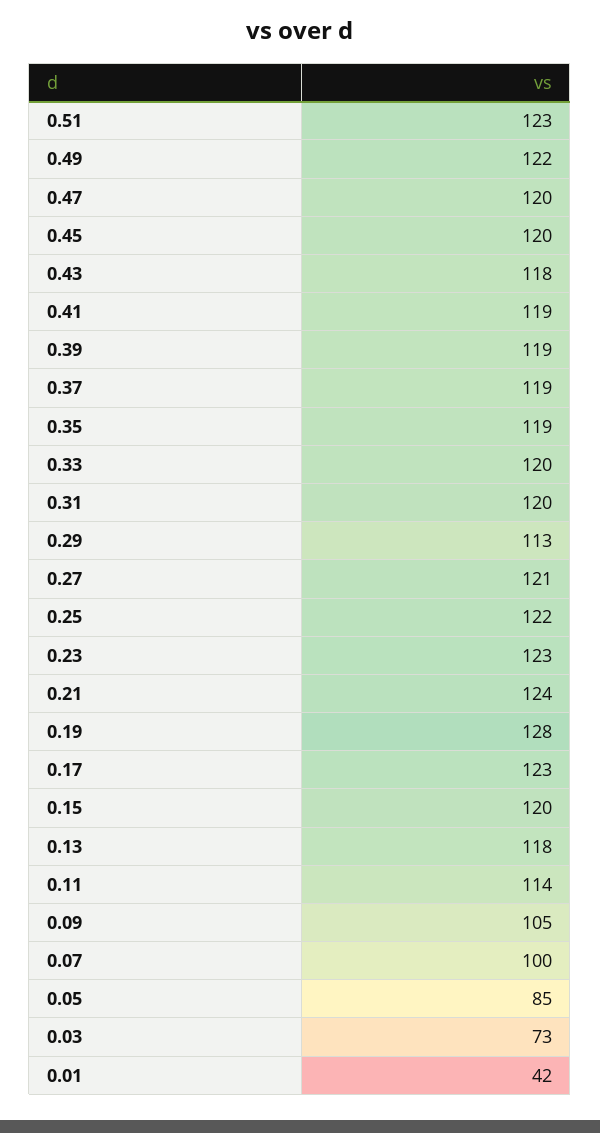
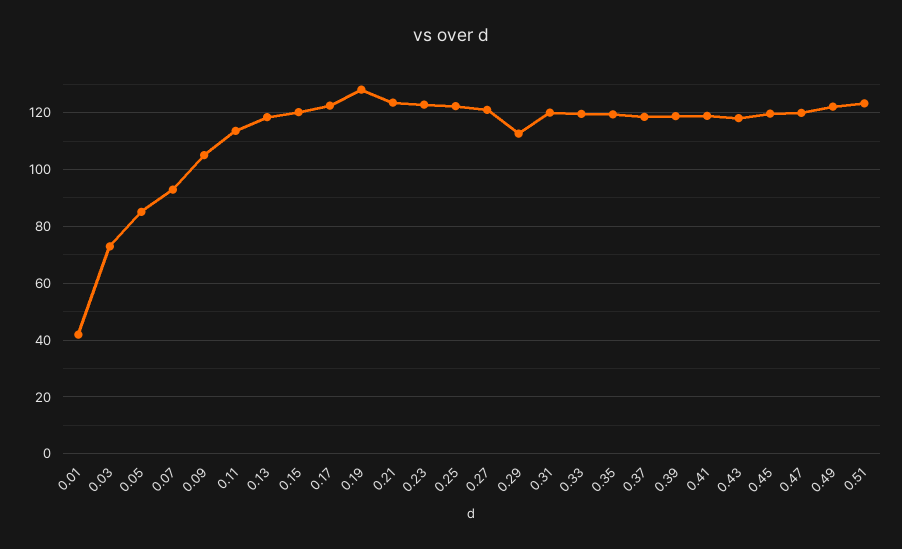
  {
    "0.51": 123,
    "0.49": 122,
    "0.47": 120,
    "0.45": 120,
    "0.43": 118,
    "0.41": 119,
    "0.39": 119,
    "0.37": 119,
    "0.35": 119,
    "0.33": 120,
    "0.31": 120,
    "0.29": 113,
    "0.27": 121,
    "0.25": 122,
    "0.23": 123,
    "0.21": 124,
    "0.19": 128,
    "0.17": 123,
    "0.15": 120,
    "0.13": 118,
    "0.11": 114,
    "0.09": 105,
-   "0.07": 100,
+   "0.07": 92.5,
    "0.05": 85,
    "0.03": 73,
    "0.01": 42
  }

